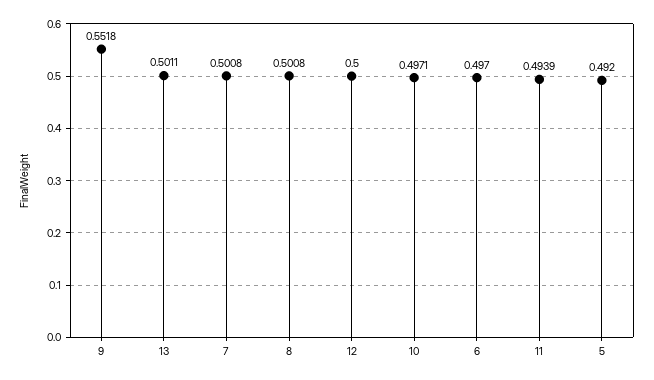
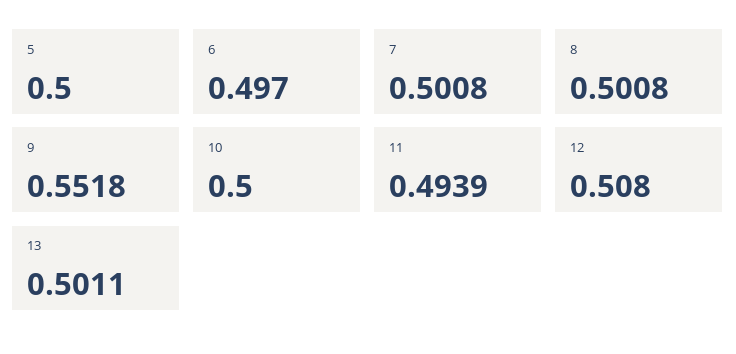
  {
    "9": 0.5518,
    "13": 0.5011,
    "7": 0.5008,
    "8": 0.5008,
-   "12": 0.5,
+   "12": 0.508,
-   "10": 0.4971,
+   "10": 0.5,
    "6": 0.497,
    "11": 0.4939,
-   "5": 0.492
+   "5": 0.5
  }

